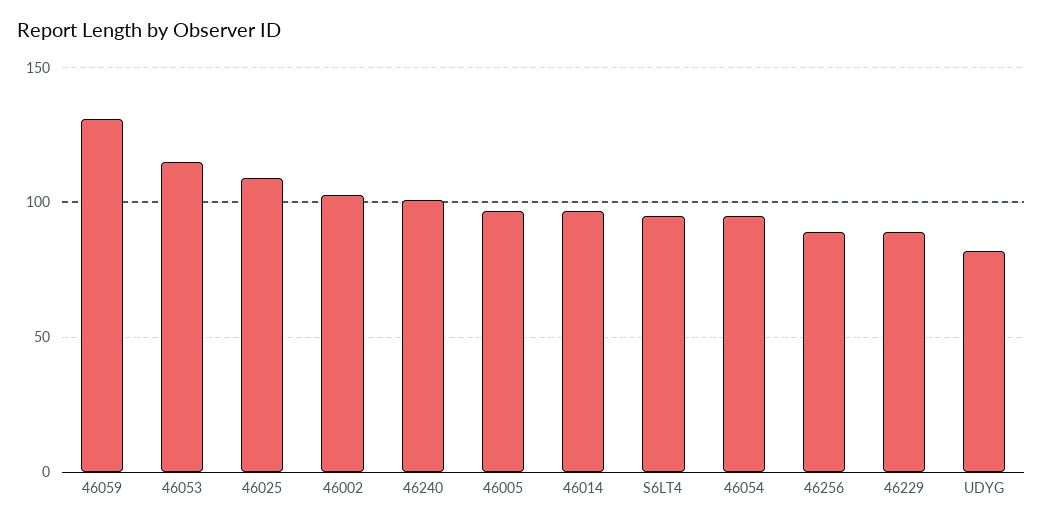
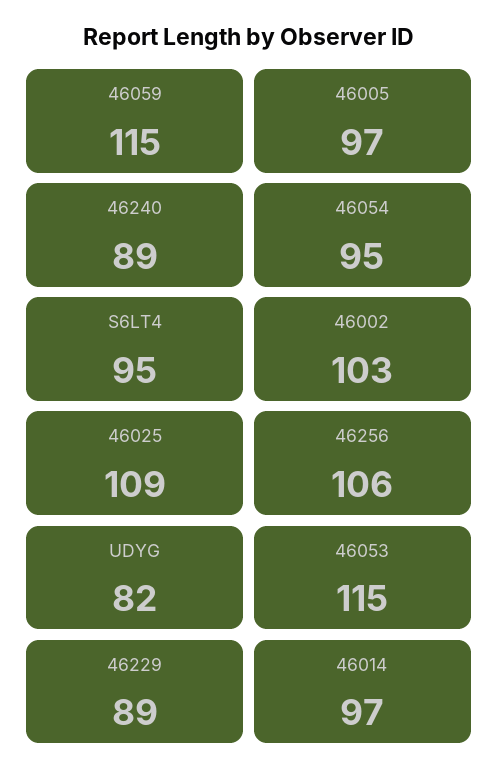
  {
-   "46059": 130,
+   "46059": 115,
    "46053": 115,
    "46025": 109,
    "46002": 103,
-   "46240": 100,
+   "46240": 89,
    "46005": 97,
    "46014": 97,
    "S6LT4": 95,
    "46054": 95,
-   "46256": 90,
+   "46256": 106,
    "46229": 89,
    "UDYG": 82
  }

